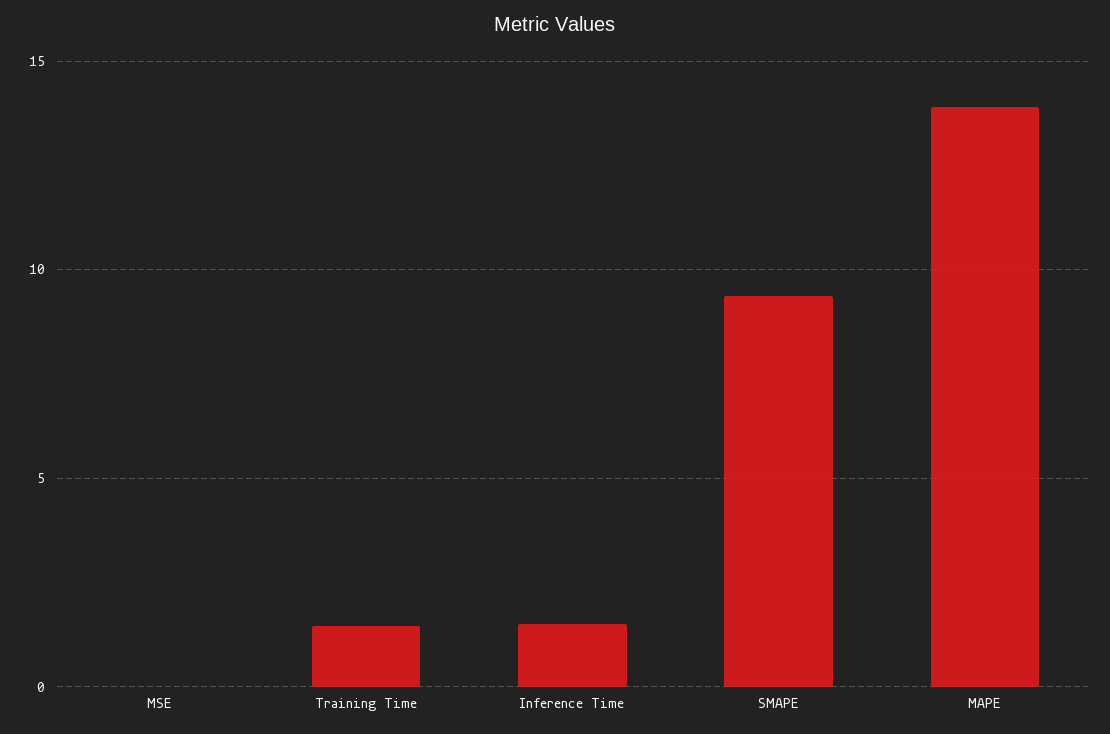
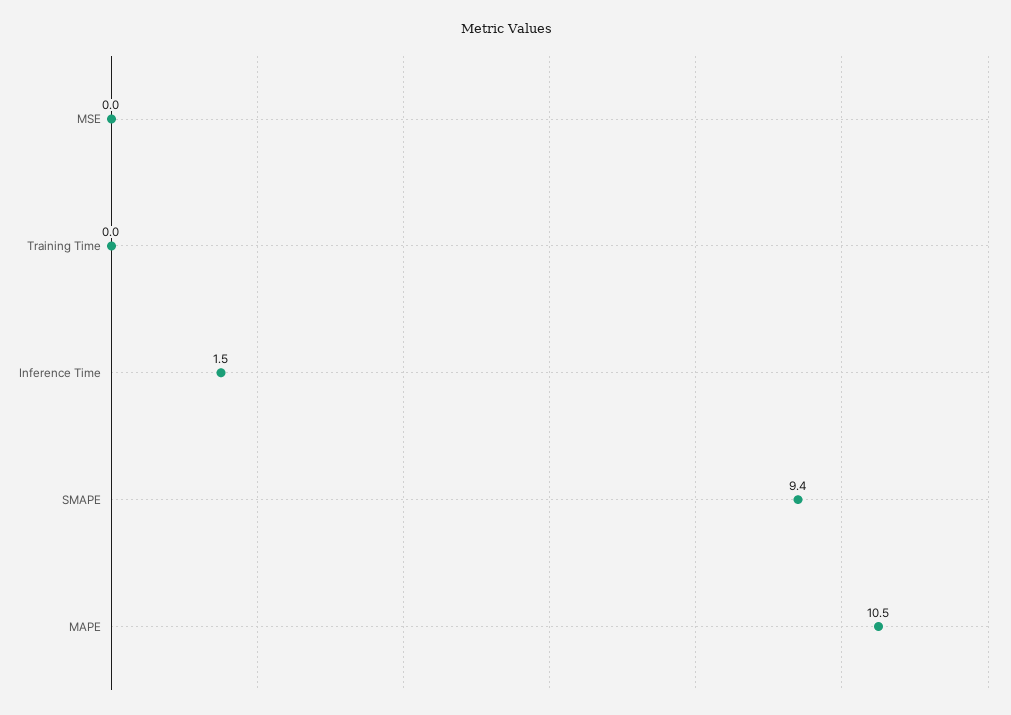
  {
    "MSE": 0,
-   "Training Time": 1.5,
+   "Training Time": 0,
    "Inference Time": 1.5,
    "SMAPE": 9.4,
-   "MAPE": 14
+   "MAPE": 10.5
  }

